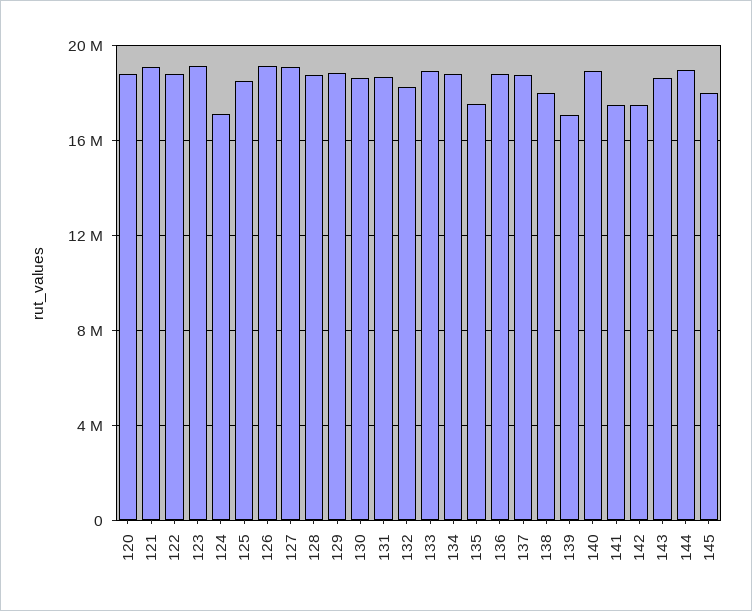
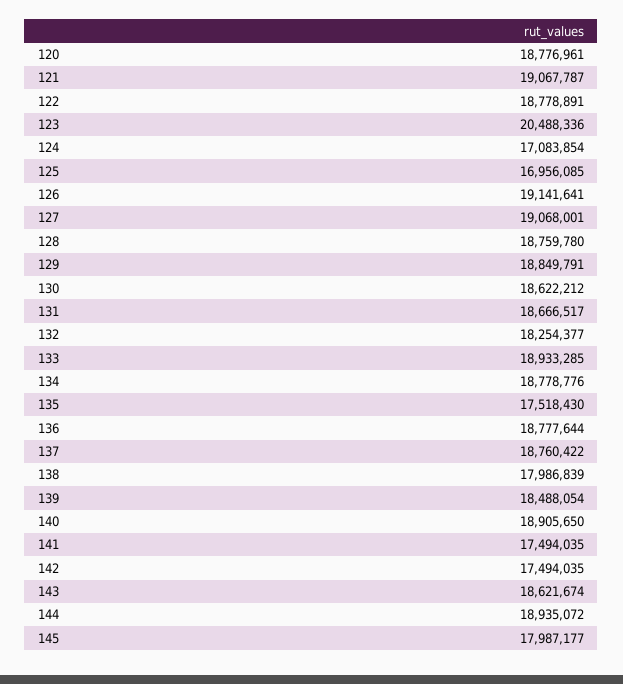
  {
    "120": 18776961,
    "121": 19067787,
    "122": 18778891,
-   "123": 19000000,
+   "123": 20488336,
    "124": 17083854,
-   "125": 18500000,
+   "125": 16956085,
    "126": 19141641,
    "127": 19068001,
    "128": 18759780,
    "129": 18849791,
    "130": 18622212,
    "131": 18666517,
    "132": 18254377,
    "133": 18933285,
    "134": 18778776,
    "135": 17518430,
    "136": 18777644,
    "137": 18760422,
    "138": 17986839,
-   "139": 17000000,
+   "139": 18488054,
    "140": 18905650,
    "141": 17494035,
    "142": 17494035,
    "143": 18621674,
    "144": 18935072,
    "145": 17987177
  }

